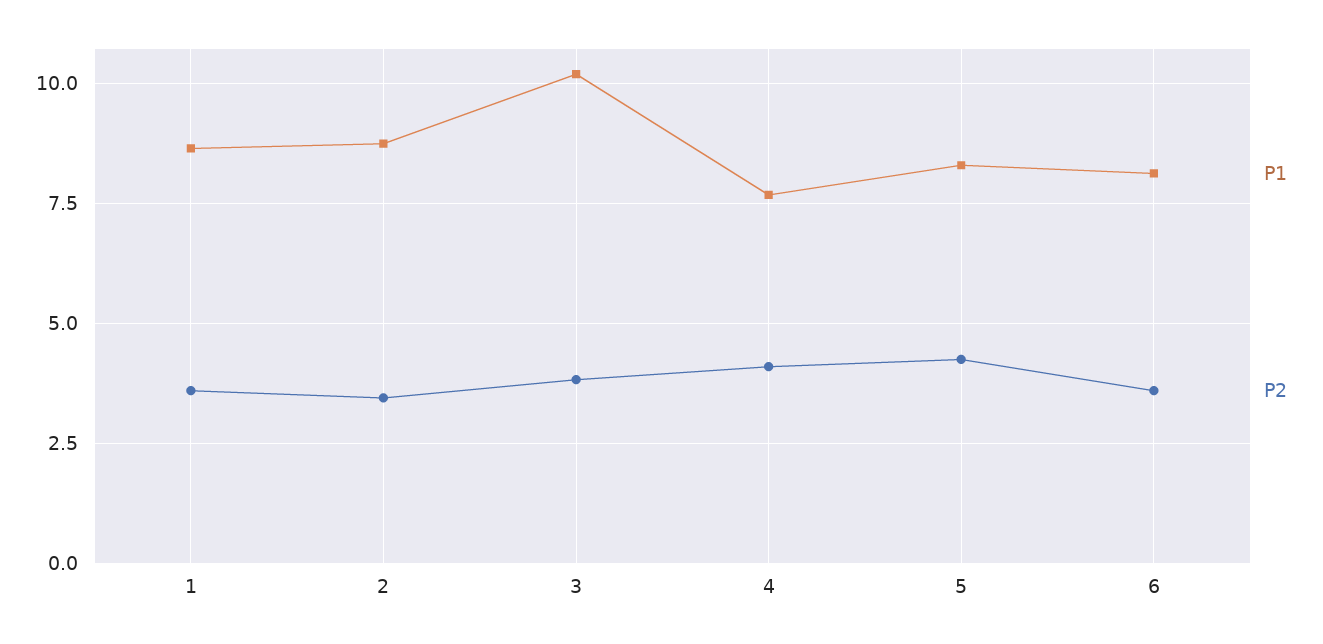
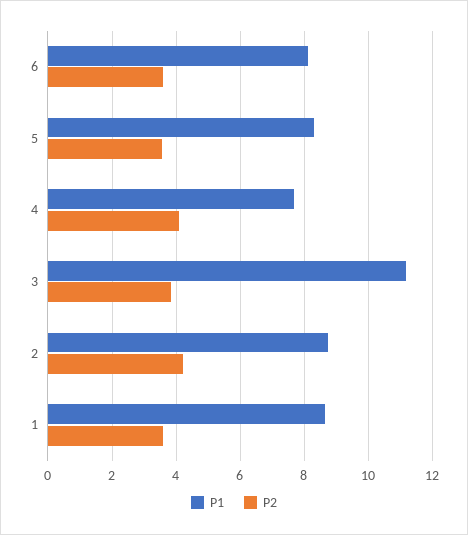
  {
    "P1": {
      "1": 8.6,
      "2": 8.8,
-     "3": 10.25,
+     "3": 11.2,
      "4": 7.6,
      "5": 8.4,
      "6": 8.2
    },
    "P2": {
      "1": 3.6,
-     "2": 3.5,
+     "2": 4.2,
      "3": 3.8,
      "4": 4.2,
-     "5": 4.25,
+     "5": 3.6,
      "6": 3.6
    }
  }

